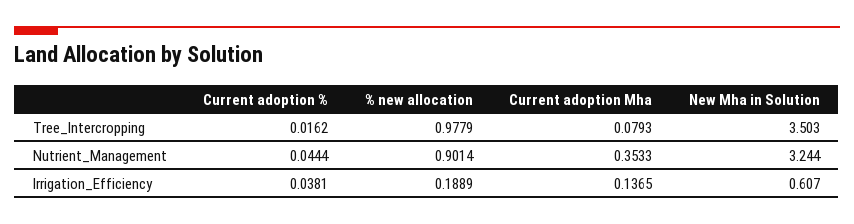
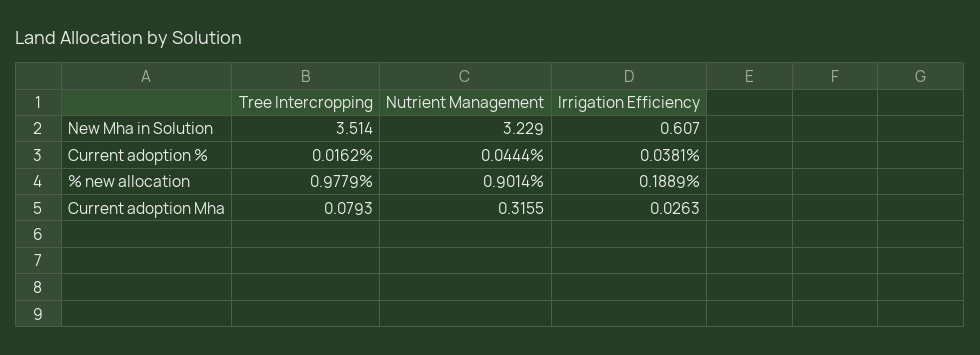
  {
    "Current adoption %": {
      "Tree_Intercropping": 0.0162,
      "Nutrient_Management": 0.0444,
      "Irrigation_Efficiency": 0.0381
    },
    "% new allocation": {
      "Tree_Intercropping": 0.9779,
      "Nutrient_Management": 0.9014,
      "Irrigation_Efficiency": 0.1889
    },
    "Current adoption Mha": {
      "Tree_Intercropping": 0.0793,
-     "Nutrient_Management": 0.3533,
+     "Nutrient_Management": 0.3155,
-     "Irrigation_Efficiency": 0.1365
+     "Irrigation_Efficiency": 0.0263
    },
    "New Mha in Solution": {
-     "Tree_Intercropping": 3.503,
+     "Tree_Intercropping": 3.514,
-     "Nutrient_Management": 3.244,
+     "Nutrient_Management": 3.229,
      "Irrigation_Efficiency": 0.607
    }
  }

